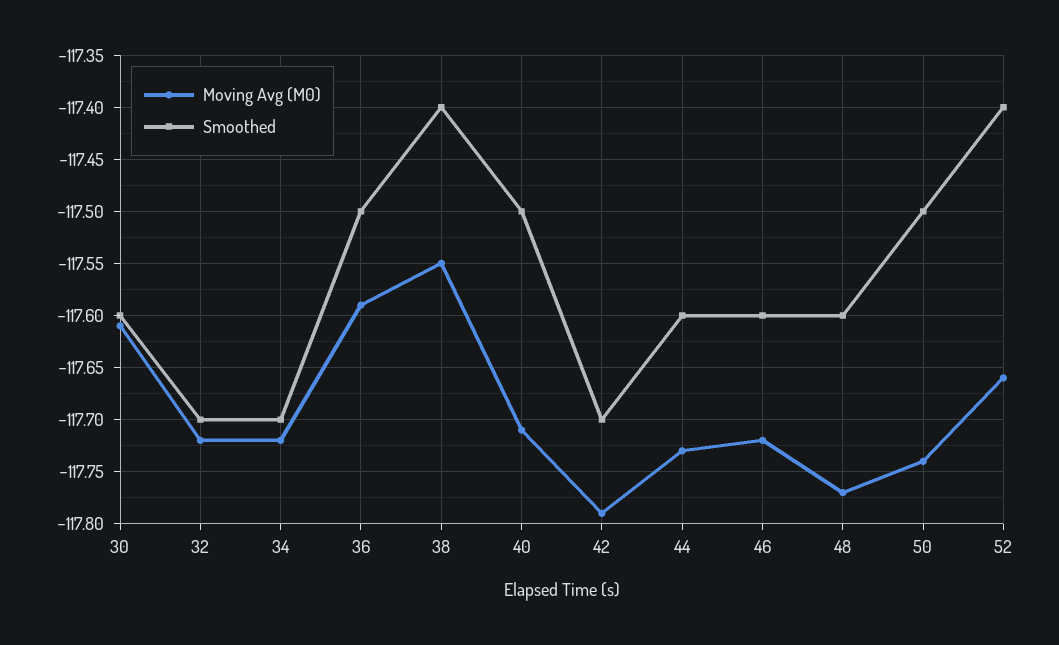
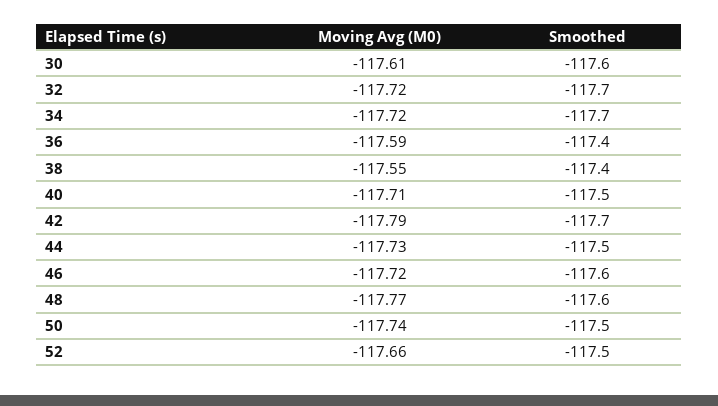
  {
    "Moving Avg (M0)": {
      "30": -117.61,
      "32": -117.72,
      "34": -117.72,
      "36": -117.59,
      "38": -117.55,
      "40": -117.71,
      "42": -117.79,
      "44": -117.73,
      "46": -117.72,
      "48": -117.77,
      "50": -117.74,
      "52": -117.66
    },
    "Smoothed": {
      "30": -117.6,
      "32": -117.7,
      "34": -117.7,
-     "36": -117.5,
+     "36": -117.4,
      "38": -117.4,
      "40": -117.5,
      "42": -117.7,
-     "44": -117.6,
+     "44": -117.5,
      "46": -117.6,
      "48": -117.6,
      "50": -117.5,
-     "52": -117.4
+     "52": -117.5
    }
  }

